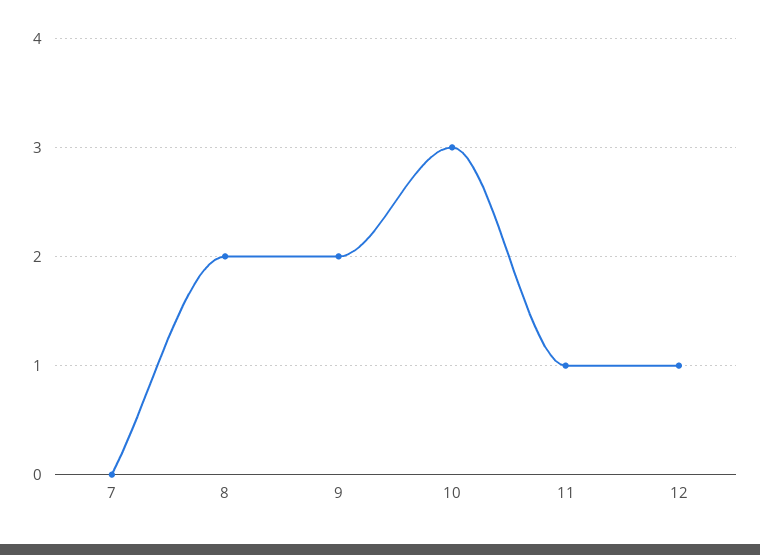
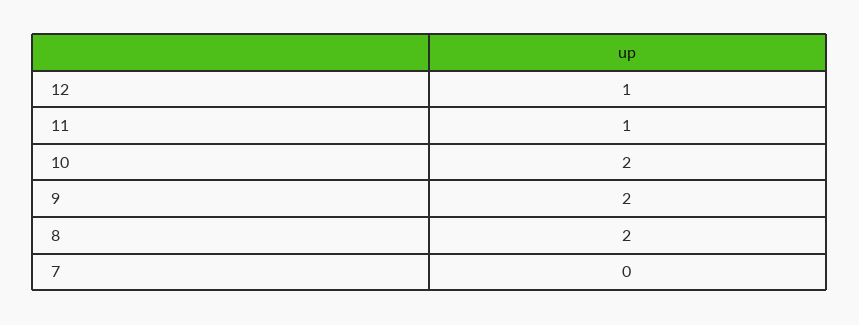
  {
    "7": 0,
    "8": 2,
    "9": 2,
-   "10": 3,
+   "10": 2,
    "11": 1,
    "12": 1
  }

